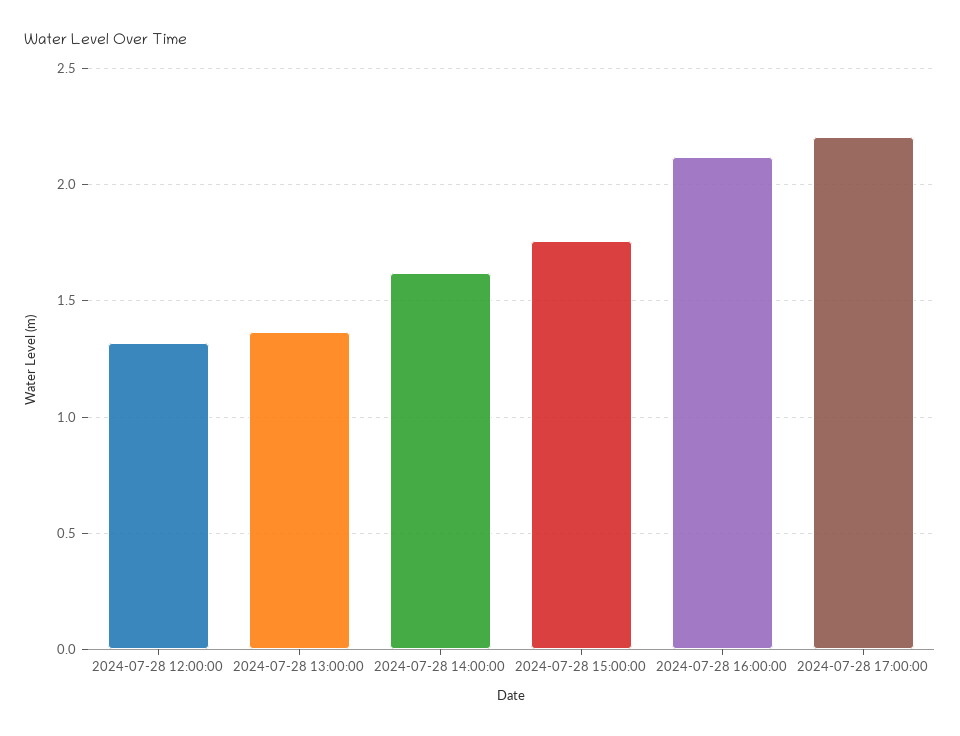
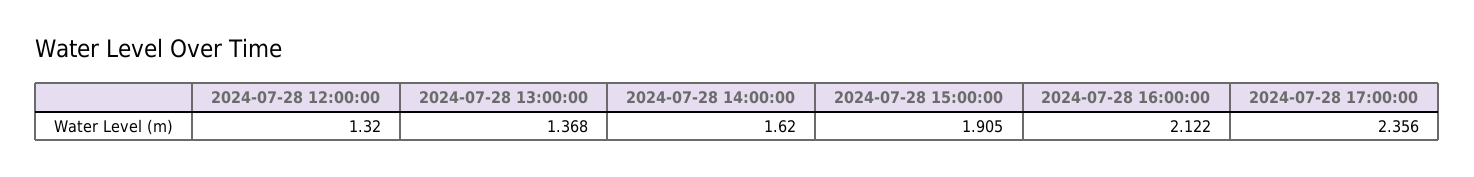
  {
    "2024-07-28 12:00:00": 1.32,
    "2024-07-28 13:00:00": 1.368,
    "2024-07-28 14:00:00": 1.62,
-   "2024-07-28 15:00:00": 1.75,
+   "2024-07-28 15:00:00": 1.905,
    "2024-07-28 16:00:00": 2.122,
-   "2024-07-28 17:00:00": 2.2
+   "2024-07-28 17:00:00": 2.356
  }

